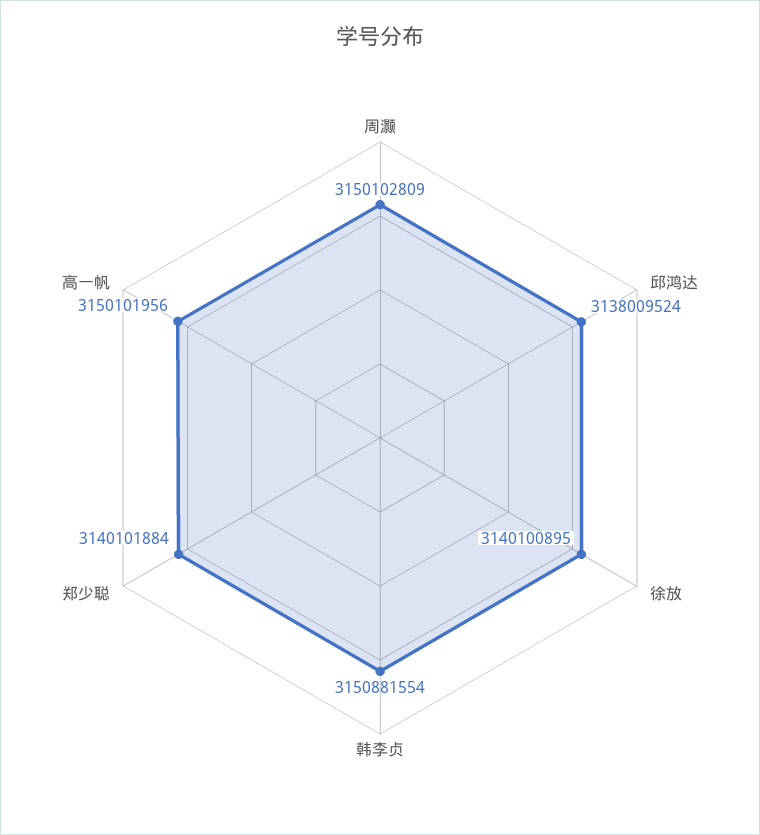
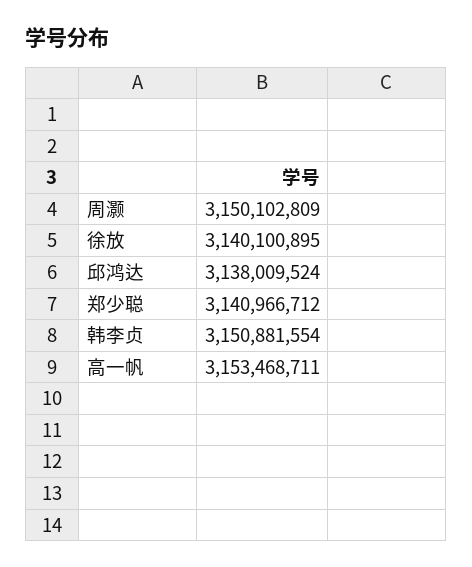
  {
    "周灏": 3150102809,
    "邱鸿达": 3138009524,
    "徐放": 3140100895,
    "韩李贞": 3150881554,
-   "郑少聪": 3140101884,
+   "郑少聪": 3140966712,
-   "高一帆": 3150101956
+   "高一帆": 3153468711
  }

